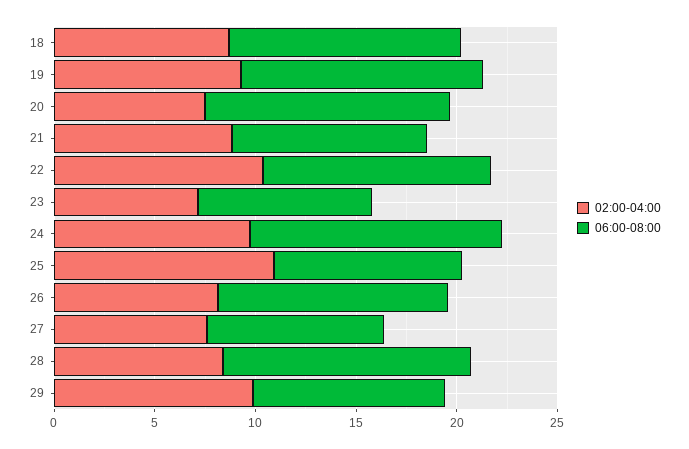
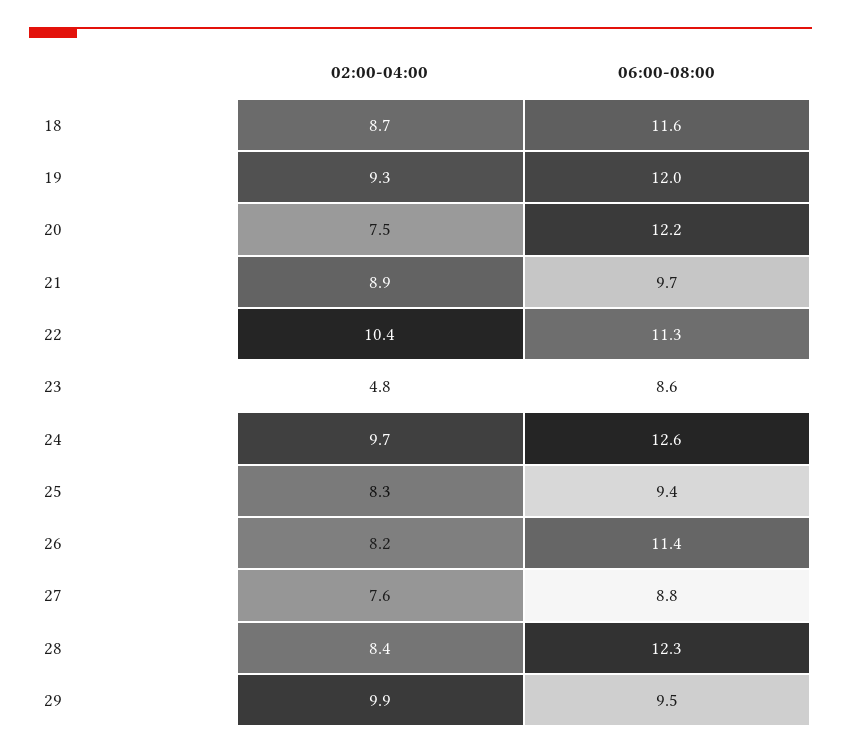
  {
    "02:00-04:00": {
      "18": 8.7,
      "19": 9.3,
      "20": 7.5,
      "21": 8.9,
      "22": 10.4,
-     "23": 7,
+     "23": 4.8,
      "24": 9.7,
-     "25": 11,
+     "25": 8.3,
      "26": 8.2,
      "27": 7.6,
      "28": 8.4,
      "29": 9.9
    },
    "06:00-08:00": {
      "18": 11.6,
      "19": 12,
      "20": 12.2,
      "21": 9.7,
      "22": 11.3,
      "23": 8.6,
      "24": 12.6,
      "25": 9.4,
      "26": 11.4,
      "27": 8.8,
      "28": 12.3,
      "29": 9.5
    }
  }

